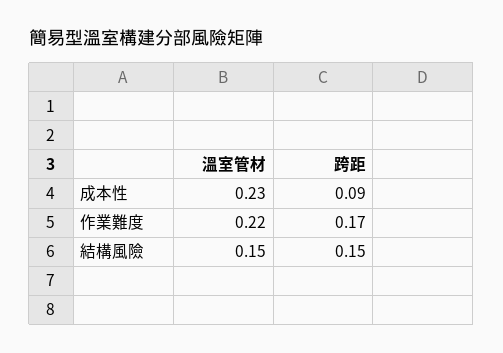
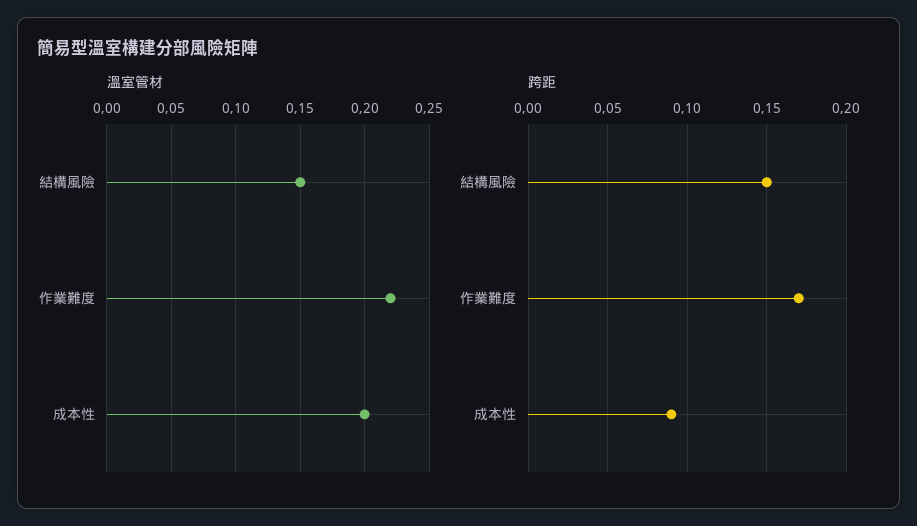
  {
    "溫室管材": {
-     "成本性": 0.23,
+     "成本性": 0.2,
      "作業難度": 0.22,
      "結構風險": 0.15
    },
    "跨距": {
      "成本性": 0.09,
      "作業難度": 0.17,
      "結構風險": 0.15
    }
  }

